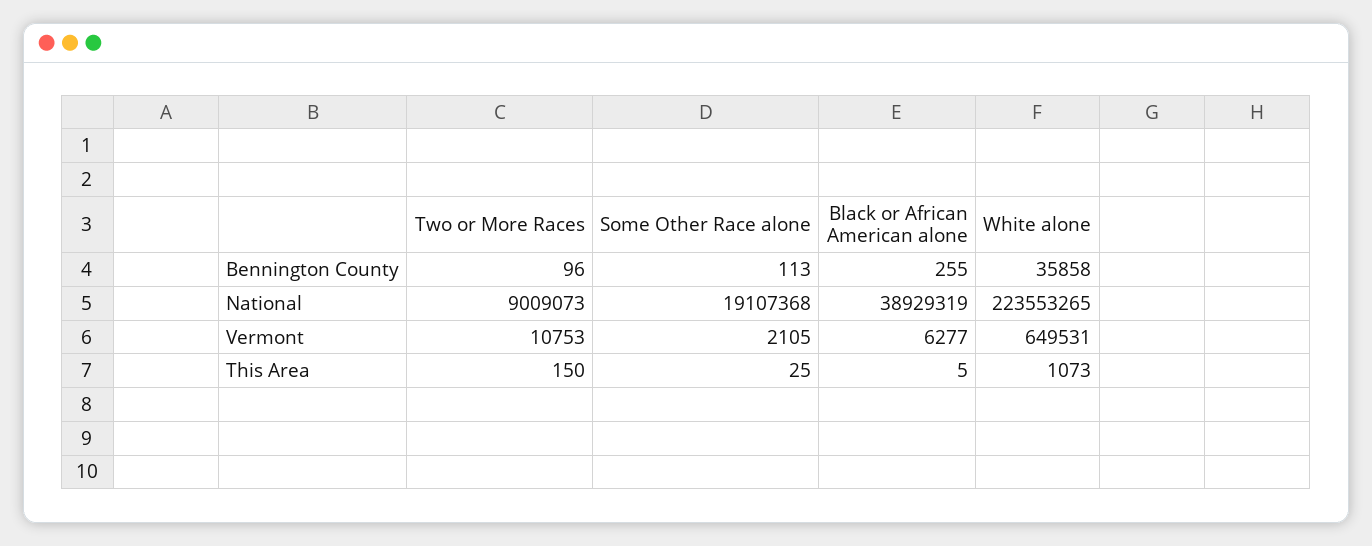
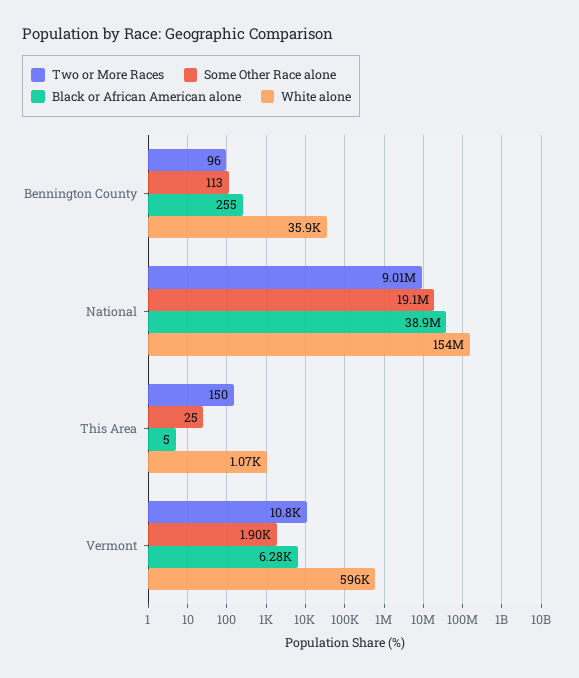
  {
    "Two or More Races": {
      "Bennington County": 96,
      "National": 9009073,
      "Vermont": 10753,
      "This Area": 150
    },
    "Some Other Race alone": {
      "Bennington County": 113,
      "National": 19107368,
-     "Vermont": 2105,
+     "Vermont": 1900,
      "This Area": 25
    },
    "Black or African American alone": {
      "Bennington County": 255,
      "National": 38929319,
      "Vermont": 6277,
      "This Area": 5
    },
    "White alone": {
      "Bennington County": 35858,
-     "National": 223553265,
+     "National": 154000000,
-     "Vermont": 649531,
+     "Vermont": 596000,
      "This Area": 1073
    }
  }

